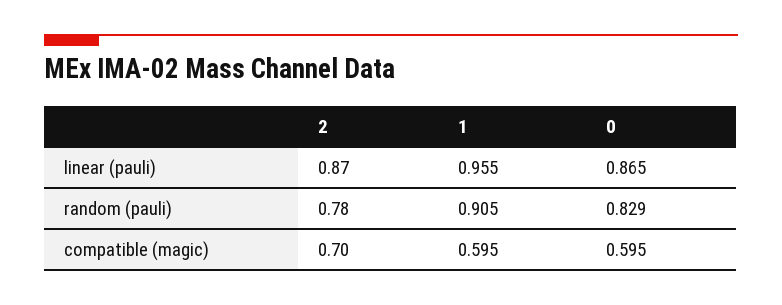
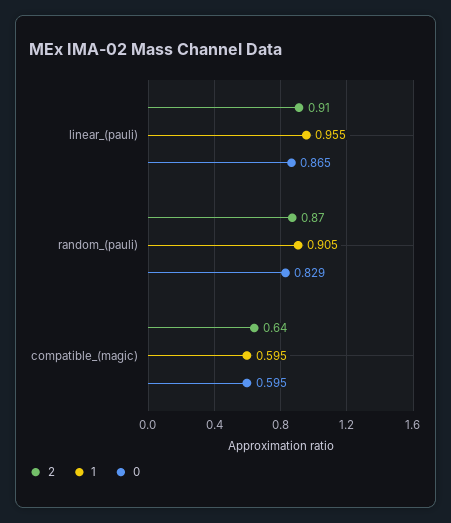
  {
    "2": {
-     "linear (pauli)": 0.87,
+     "linear (pauli)": 0.91,
-     "random (pauli)": 0.78,
+     "random (pauli)": 0.87,
-     "compatible (magic)": 0.7
+     "compatible (magic)": 0.64
    },
    "1": {
      "linear (pauli)": 0.955,
      "random (pauli)": 0.905,
      "compatible (magic)": 0.595
    },
    "0": {
      "linear (pauli)": 0.865,
      "random (pauli)": 0.829,
      "compatible (magic)": 0.595
    }
  }

